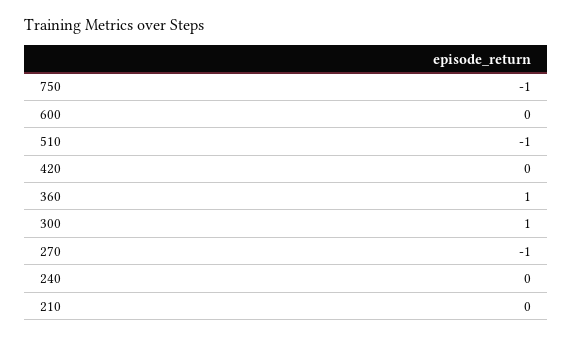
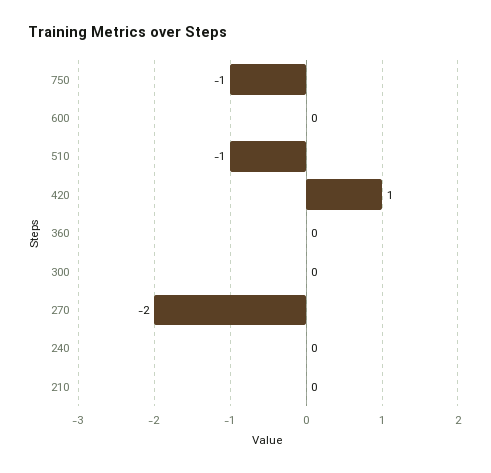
  {
    "750": -1,
    "600": 0,
    "510": -1,
-   "420": 0,
+   "420": 1,
-   "360": 1,
+   "360": 0,
-   "300": 1,
+   "300": 0,
-   "270": -1,
+   "270": -2,
    "240": 0,
    "210": 0
  }

